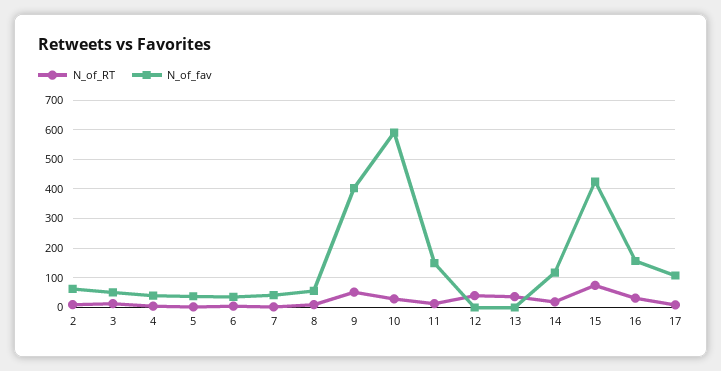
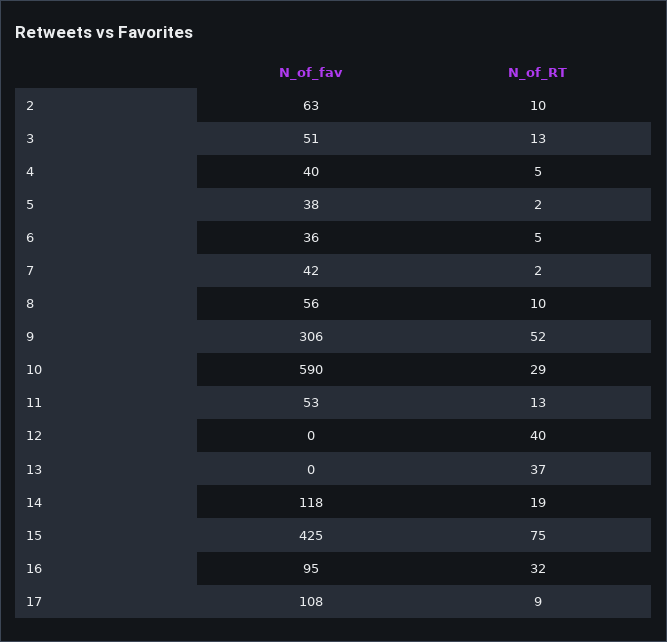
  {
    "N_of_RT": {
      "2": 10,
      "3": 13,
      "4": 5,
      "5": 2,
      "6": 5,
      "7": 2,
      "8": 10,
      "9": 52,
      "10": 29,
      "11": 13,
      "12": 40,
      "13": 37,
      "14": 19,
      "15": 75,
      "16": 32,
      "17": 9
    },
    "N_of_fav": {
      "2": 63,
      "3": 51,
      "4": 40,
      "5": 38,
      "6": 36,
      "7": 42,
      "8": 56,
-     "9": 400,
+     "9": 306,
      "10": 590,
-     "11": 150,
+     "11": 53,
      "12": 0,
      "13": 0,
      "14": 118,
      "15": 425,
-     "16": 150,
+     "16": 95,
      "17": 108
    }
  }

